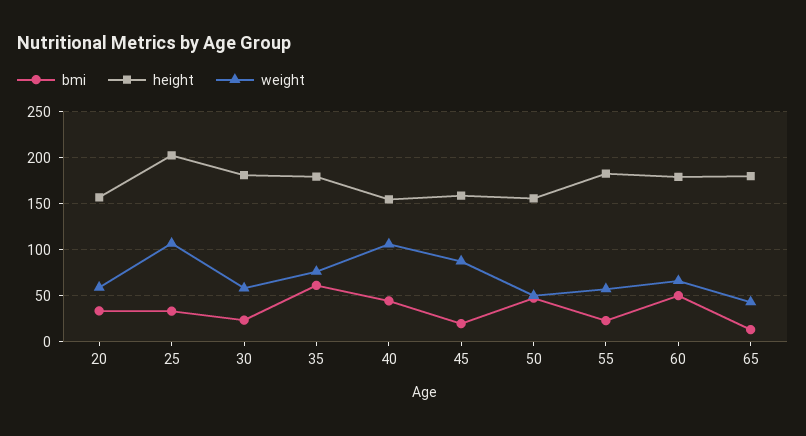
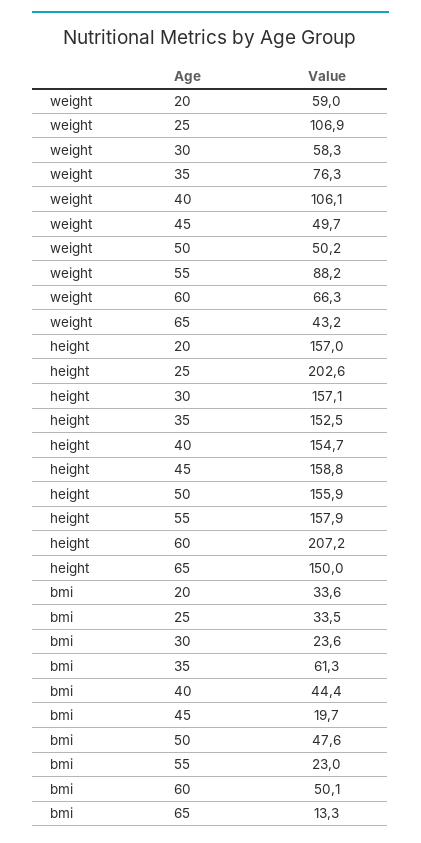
  {
    "bmi": {
      "20": 33.6,
      "25": 33.5,
      "30": 23.6,
      "35": 61.3,
      "40": 44.4,
      "45": 19.7,
      "50": 47.6,
      "55": 23,
      "60": 50.1,
      "65": 13.3
    },
    "height": {
      "20": 157,
      "25": 202.6,
-     "30": 180,
+     "30": 157.1,
-     "35": 180,
+     "35": 152.5,
      "40": 154.7,
      "45": 158.8,
      "50": 155.9,
-     "55": 180,
+     "55": 157.9,
-     "60": 180,
+     "60": 207.2,
-     "65": 180
+     "65": 150
    },
    "weight": {
      "20": 59,
      "25": 106.9,
      "30": 58.3,
      "35": 76.3,
      "40": 106.1,
-     "45": 90,
+     "45": 49.7,
      "50": 50.2,
-     "55": 60,
+     "55": 88.2,
      "60": 66.3,
      "65": 43.2
    }
  }

